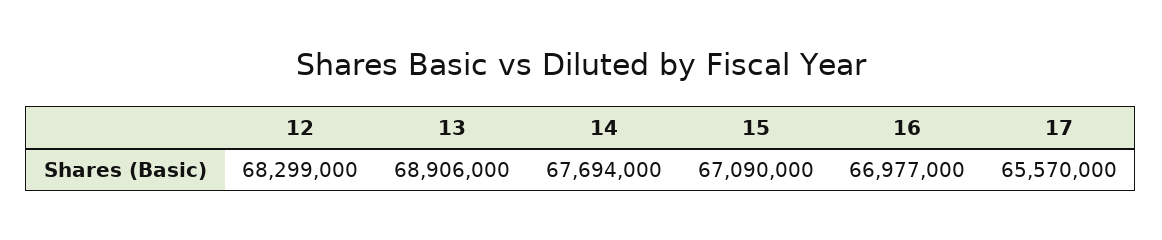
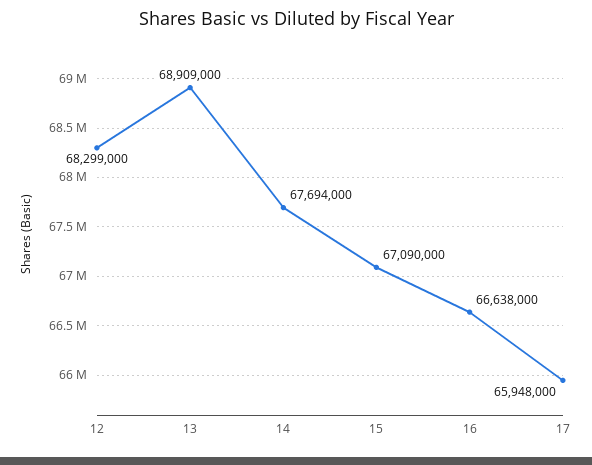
  {
    "12": 68299000,
-   "13": 68906000,
+   "13": 68909000,
    "14": 67694000,
    "15": 67090000,
-   "16": 66977000,
+   "16": 66638000,
-   "17": 65570000
+   "17": 65948000
  }

